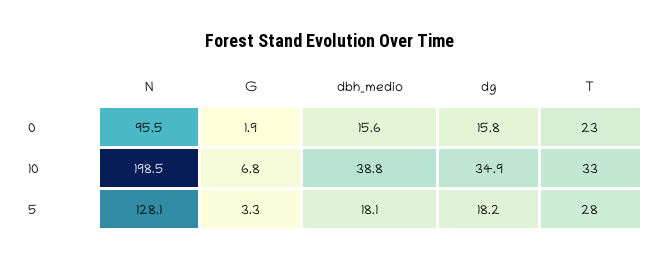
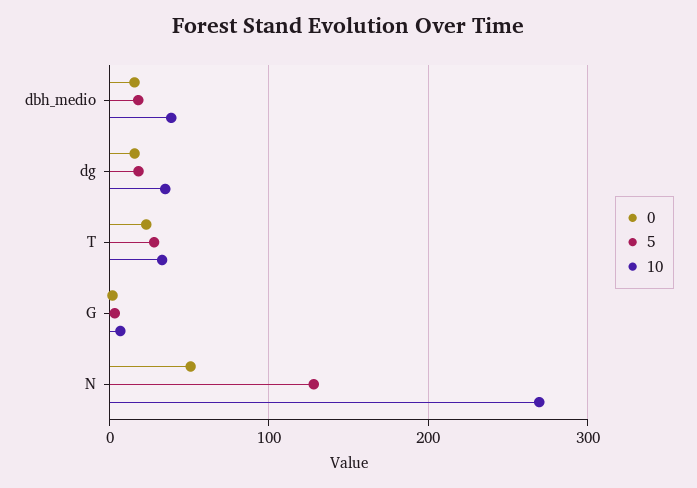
  {
    "0": {
-     "N": 95.5,
+     "N": 50,
      "G": 1.9,
      "dbh_medio": 15.6,
      "dg": 15.8,
      "T": 23
    },
    "10": {
-     "N": 198.5,
+     "N": 270,
      "G": 6.8,
      "dbh_medio": 38.8,
      "dg": 34.9,
      "T": 33
    },
    "5": {
      "N": 128.1,
      "G": 3.3,
      "dbh_medio": 18.1,
      "dg": 18.2,
      "T": 28
    }
  }

